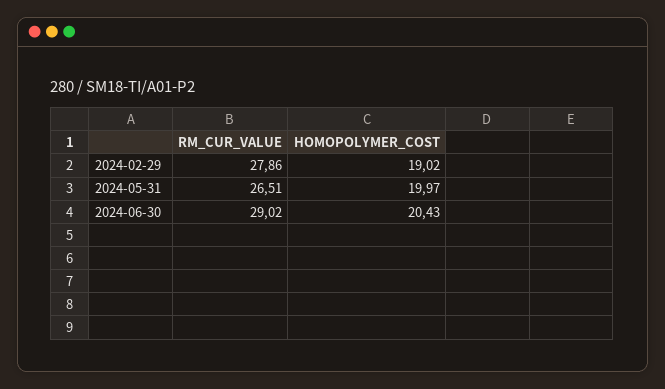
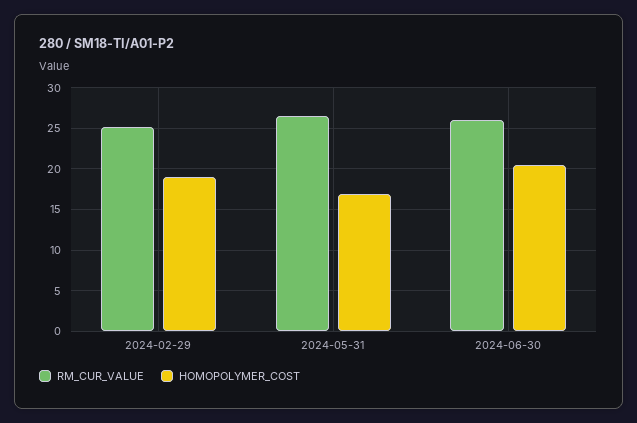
  {
    "RM_CUR_VALUE": {
-     "2024-02-29": 27.86,
+     "2024-02-29": 25,
      "2024-05-31": 26.51,
-     "2024-06-30": 29.02
+     "2024-06-30": 26
    },
    "HOMOPOLYMER_COST": {
      "2024-02-29": 19.02,
-     "2024-05-31": 19.97,
+     "2024-05-31": 17,
      "2024-06-30": 20.43
    }
  }

